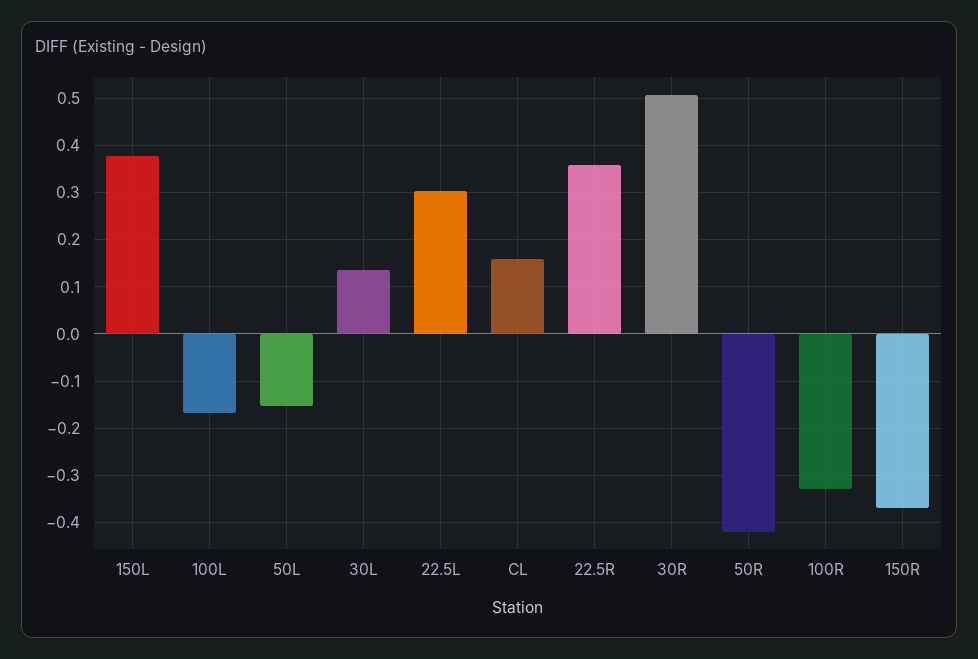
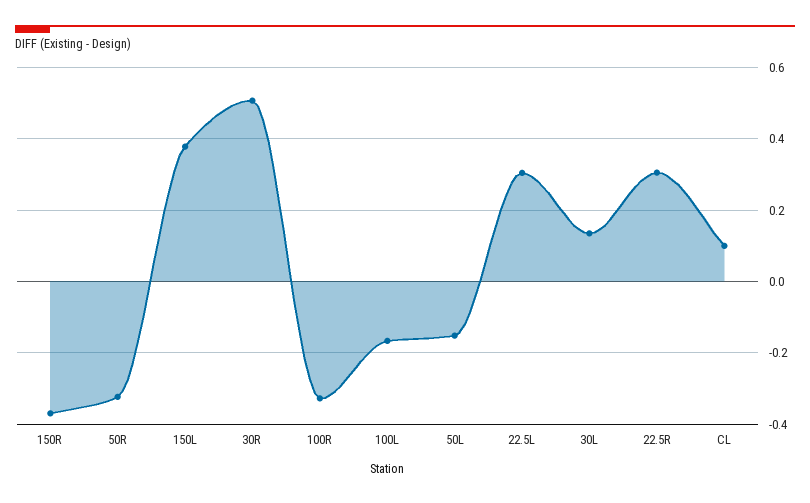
  {
    "150L": 0.38,
    "100L": -0.16,
    "50L": -0.16,
    "30L": 0.14,
    "22.5L": 0.3,
-   "CL": 0.16,
+   "CL": 0.1,
-   "22.5R": 0.36,
+   "22.5R": 0.3,
    "30R": 0.5,
-   "50R": -0.42,
+   "50R": -0.32,
    "100R": -0.32,
    "150R": -0.38
  }

